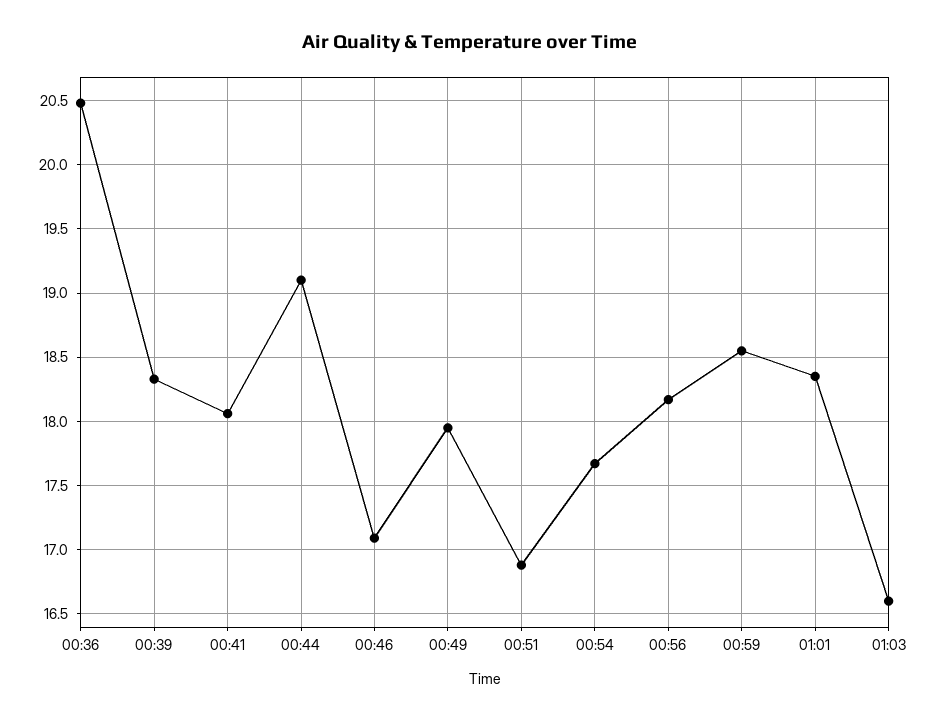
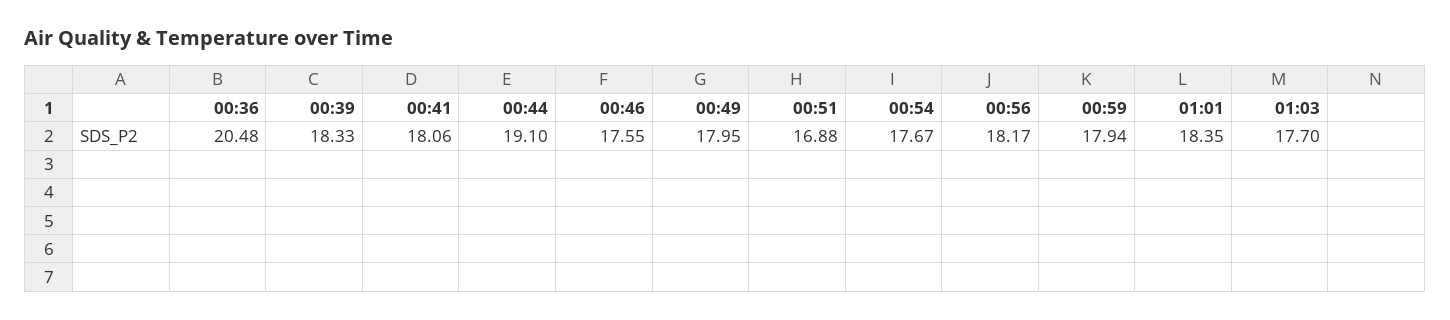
  {
    "00:36": 20.48,
    "00:39": 18.33,
    "00:41": 18.06,
    "00:44": 19.1,
-   "00:46": 17.1,
+   "00:46": 17.55,
    "00:49": 17.95,
    "00:51": 16.88,
    "00:54": 17.67,
    "00:56": 18.17,
-   "00:59": 18.55,
+   "00:59": 17.94,
    "01:01": 18.35,
-   "01:03": 16.6
+   "01:03": 17.7
  }

